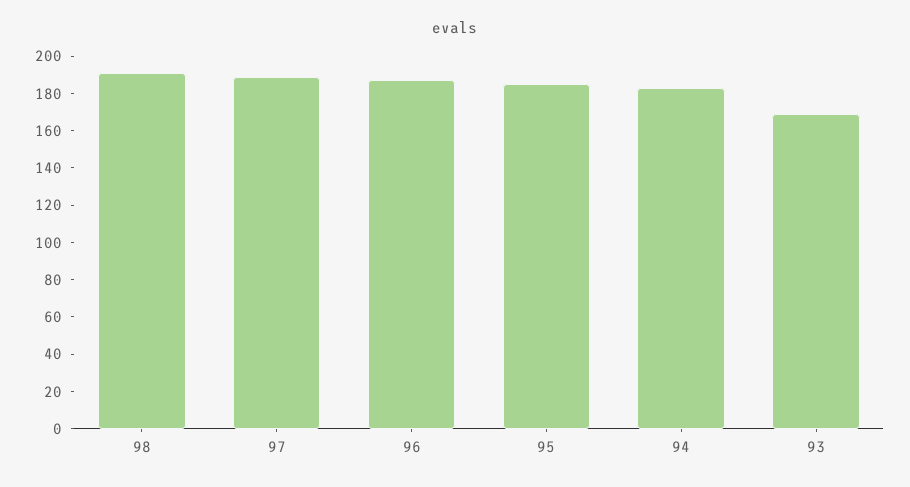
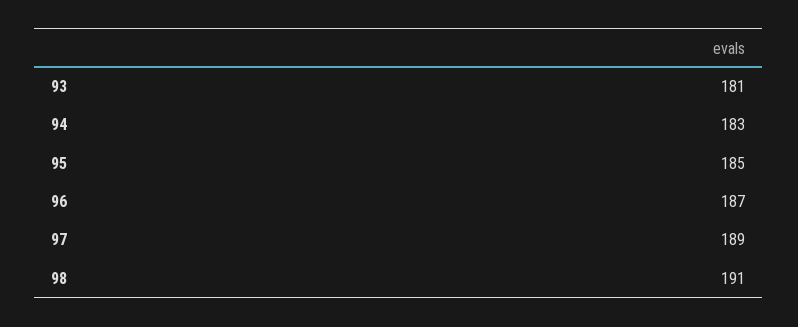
  {
    "98": 191,
    "97": 189,
    "96": 187,
    "95": 185,
    "94": 183,
-   "93": 170
+   "93": 181
  }

